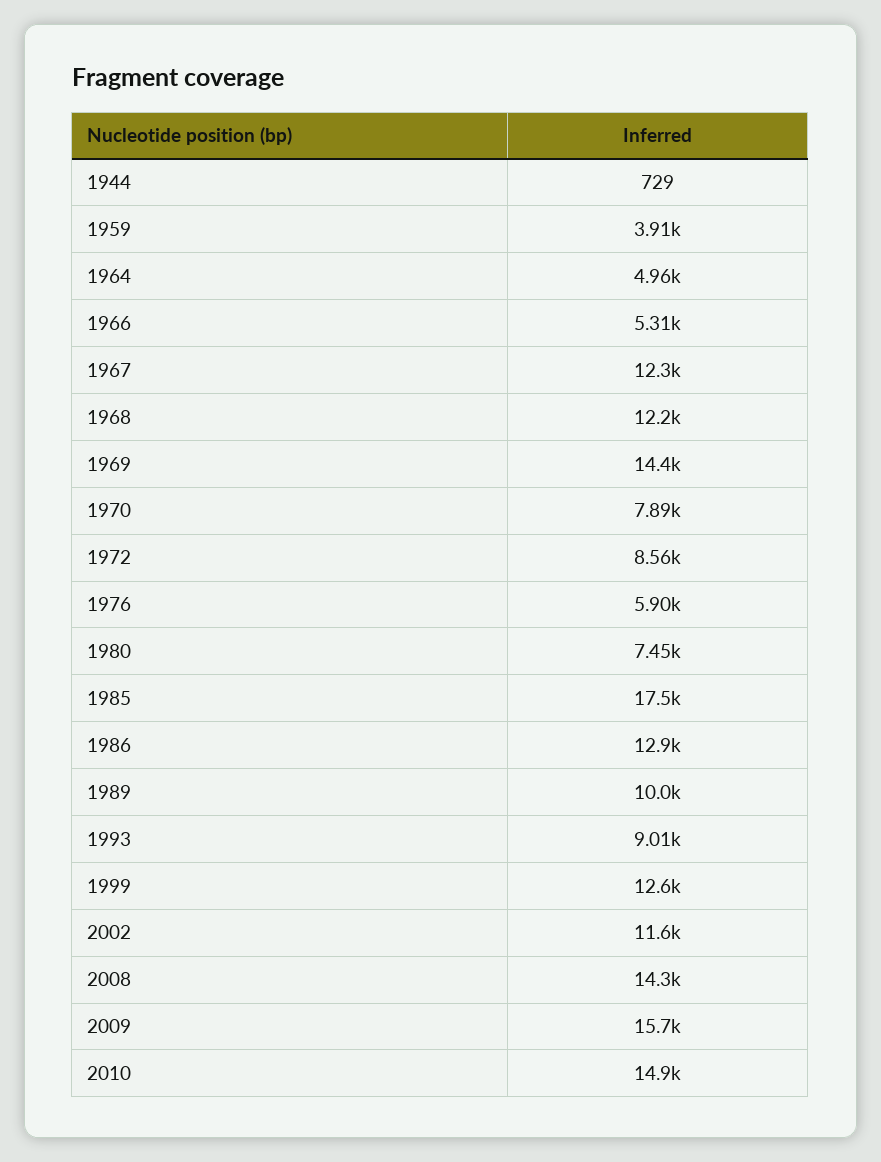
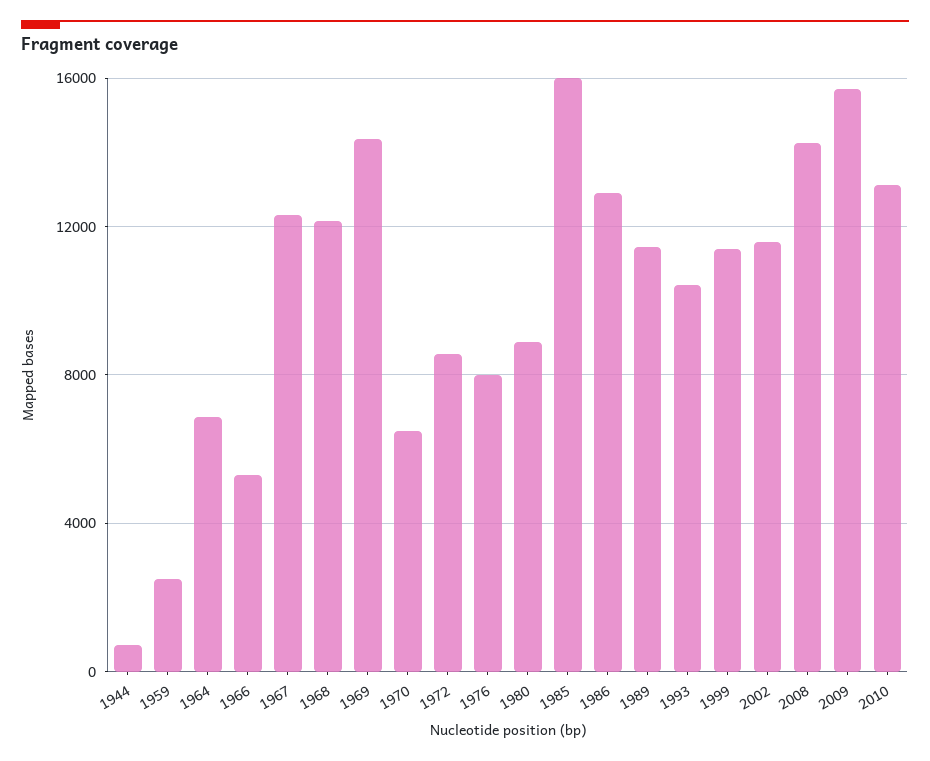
  {
    "1944": 729,
-   "1959": 3910,
+   "1959": 2500,
-   "1964": 4960,
+   "1964": 7000,
    "1966": 5310,
    "1967": 12300,
    "1968": 12200,
    "1969": 14400,
-   "1970": 7890,
+   "1970": 6500,
    "1972": 8560,
-   "1976": 5900,
+   "1976": 8000,
-   "1980": 7450,
+   "1980": 9000,
-   "1985": 17500,
+   "1985": 16000,
    "1986": 12900,
-   "1989": 10000,
+   "1989": 11500,
-   "1993": 9010,
+   "1993": 10500,
-   "1999": 12600,
+   "1999": 11500,
    "2002": 11600,
    "2008": 14300,
    "2009": 15700,
-   "2010": 14900
+   "2010": 13000
  }

